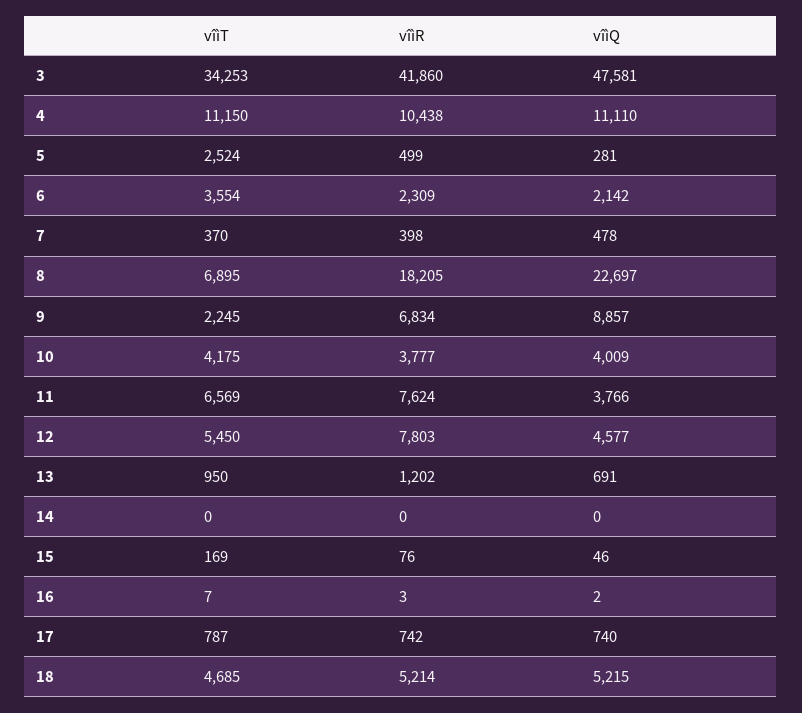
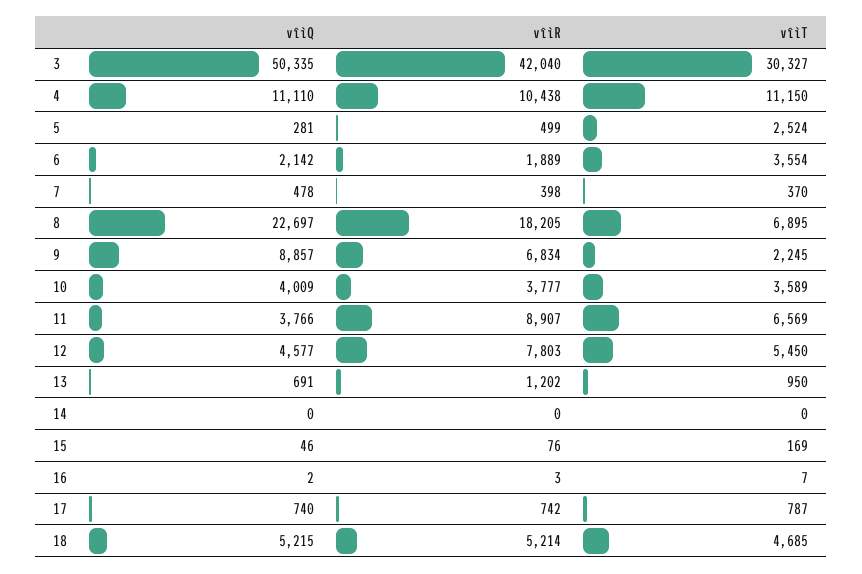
  {
    "vîìT": {
-     "3": 34253,
+     "3": 30327,
      "4": 11150,
      "5": 2524,
      "6": 3554,
      "7": 370,
      "8": 6895,
      "9": 2245,
-     "10": 4175,
+     "10": 3589,
      "11": 6569,
      "12": 5450,
      "13": 950,
      "14": 0,
      "15": 169,
      "16": 7,
      "17": 787,
      "18": 4685
    },
    "vîìR": {
-     "3": 41860,
+     "3": 42040,
      "4": 10438,
      "5": 499,
-     "6": 2309,
+     "6": 1889,
      "7": 398,
      "8": 18205,
      "9": 6834,
      "10": 3777,
-     "11": 7624,
+     "11": 8907,
      "12": 7803,
      "13": 1202,
      "14": 0,
      "15": 76,
      "16": 3,
      "17": 742,
      "18": 5214
    },
    "vîìQ": {
-     "3": 47581,
+     "3": 50335,
      "4": 11110,
      "5": 281,
      "6": 2142,
      "7": 478,
      "8": 22697,
      "9": 8857,
      "10": 4009,
      "11": 3766,
      "12": 4577,
      "13": 691,
      "14": 0,
      "15": 46,
      "16": 2,
      "17": 740,
      "18": 5215
    }
  }

